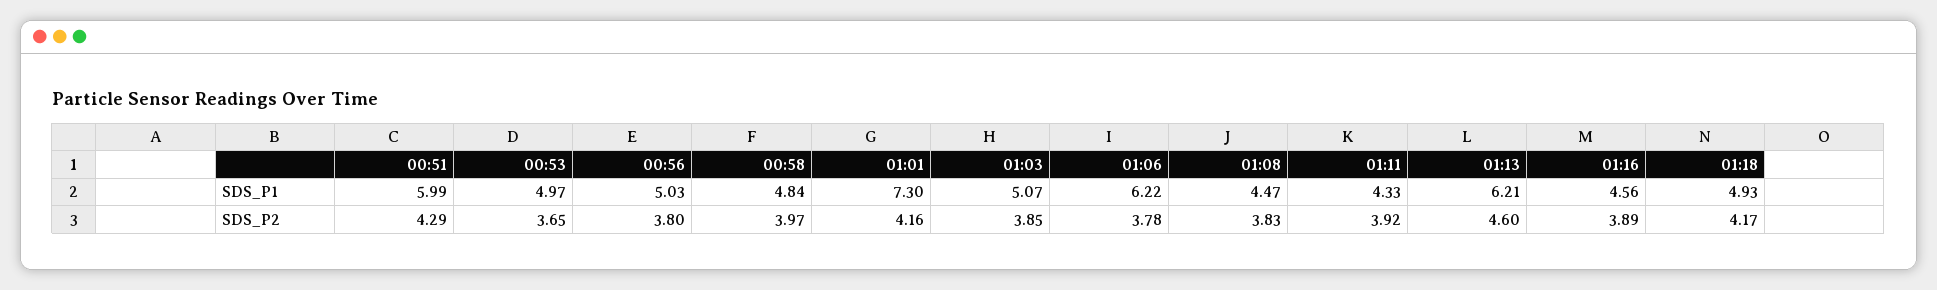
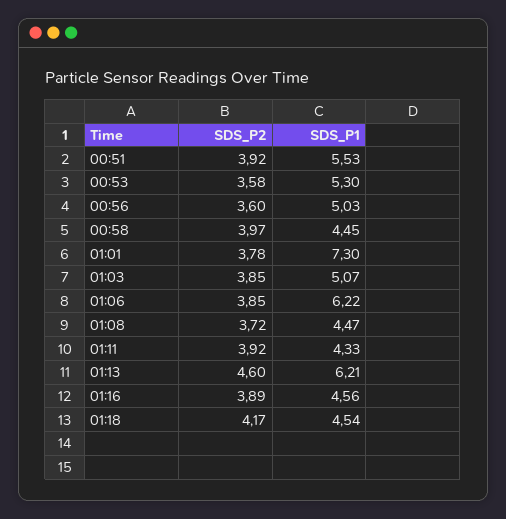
  {
    "00:51": {
-     "SDS_P1": 5.99,
+     "SDS_P1": 5.53,
-     "SDS_P2": 4.29
+     "SDS_P2": 3.92
    },
    "00:53": {
-     "SDS_P1": 4.97,
+     "SDS_P1": 5.3,
-     "SDS_P2": 3.65
+     "SDS_P2": 3.58
    },
    "00:56": {
      "SDS_P1": 5.03,
-     "SDS_P2": 3.8
+     "SDS_P2": 3.6
    },
    "00:58": {
-     "SDS_P1": 4.84,
+     "SDS_P1": 4.45,
      "SDS_P2": 3.97
    },
    "01:01": {
      "SDS_P1": 7.3,
-     "SDS_P2": 4.16
+     "SDS_P2": 3.78
    },
    "01:03": {
      "SDS_P1": 5.07,
      "SDS_P2": 3.85
    },
    "01:06": {
      "SDS_P1": 6.22,
-     "SDS_P2": 3.78
+     "SDS_P2": 3.85
    },
    "01:08": {
      "SDS_P1": 4.47,
-     "SDS_P2": 3.83
+     "SDS_P2": 3.72
    },
    "01:11": {
      "SDS_P1": 4.33,
      "SDS_P2": 3.92
    },
    "01:13": {
      "SDS_P1": 6.21,
      "SDS_P2": 4.6
    },
    "01:16": {
      "SDS_P1": 4.56,
      "SDS_P2": 3.89
    },
    "01:18": {
-     "SDS_P1": 4.93,
+     "SDS_P1": 4.54,
      "SDS_P2": 4.17
    }
  }

